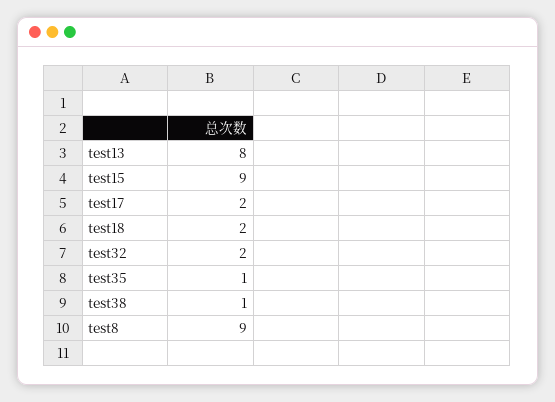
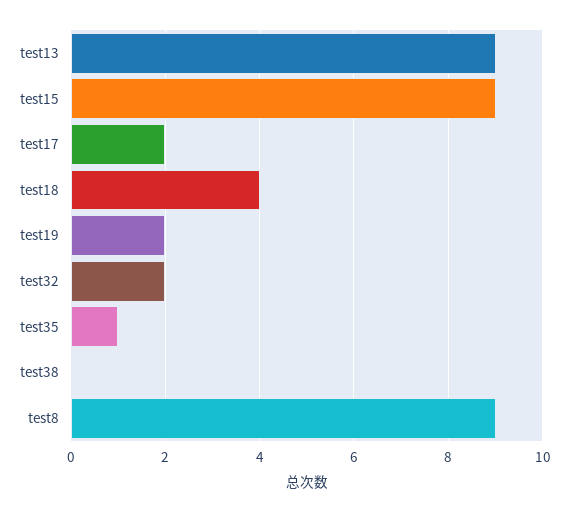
  {
-   "test13": 8,
+   "test13": 9,
    "test15": 9,
    "test17": 2,
-   "test18": 2,
+   "test18": 4,
    "test32": 2,
    "test35": 1,
-   "test38": 1,
+   "test38": 0,
-   "test8": 9
+   "test8": 9,
+   "test19": 2
  }

